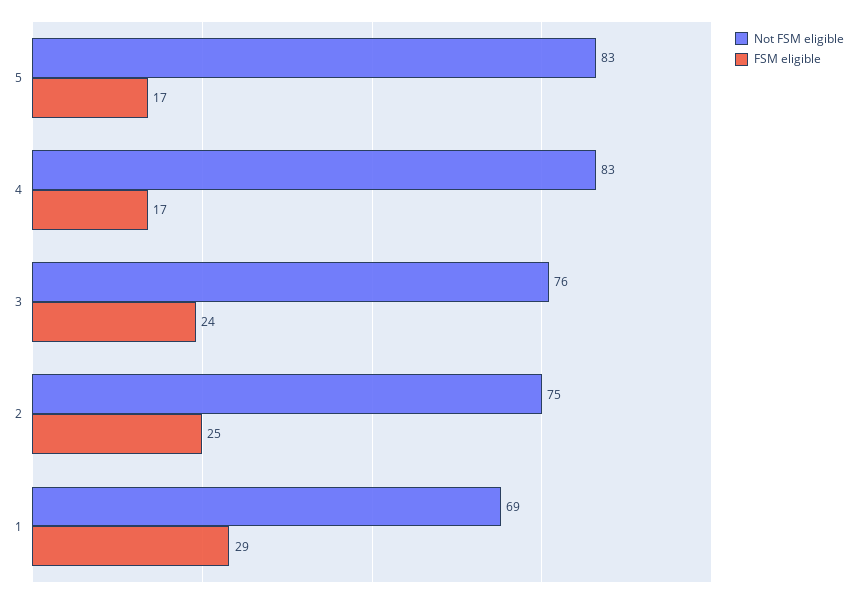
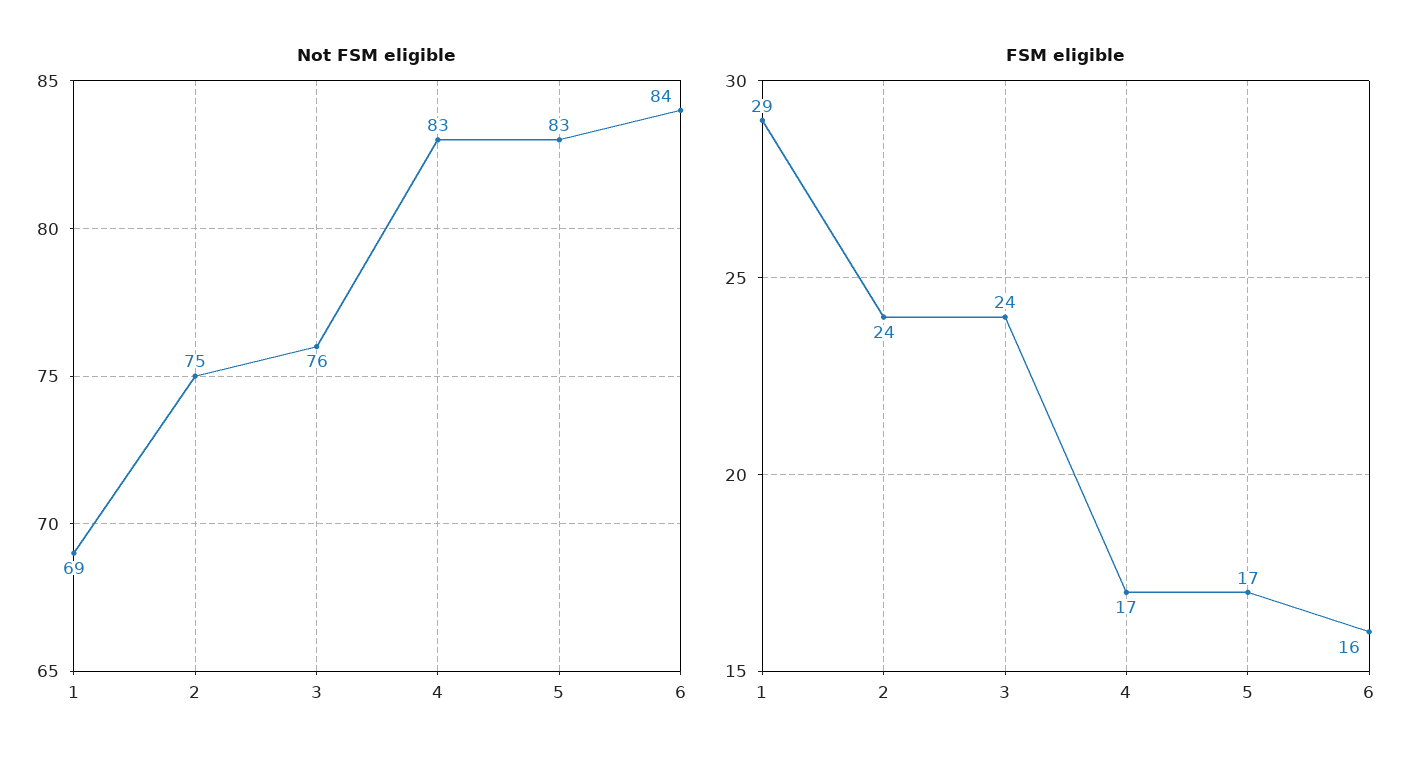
  {
    "Not FSM eligible": {
      "5": 83,
      "4": 83,
      "3": 76,
      "2": 75,
-     "1": 69
+     "1": 69,
+     "6": 84
    },
    "FSM eligible": {
      "5": 17,
      "4": 17,
      "3": 24,
-     "2": 25,
+     "2": 24,
-     "1": 29
+     "1": 29,
+     "6": 16
    }
  }

